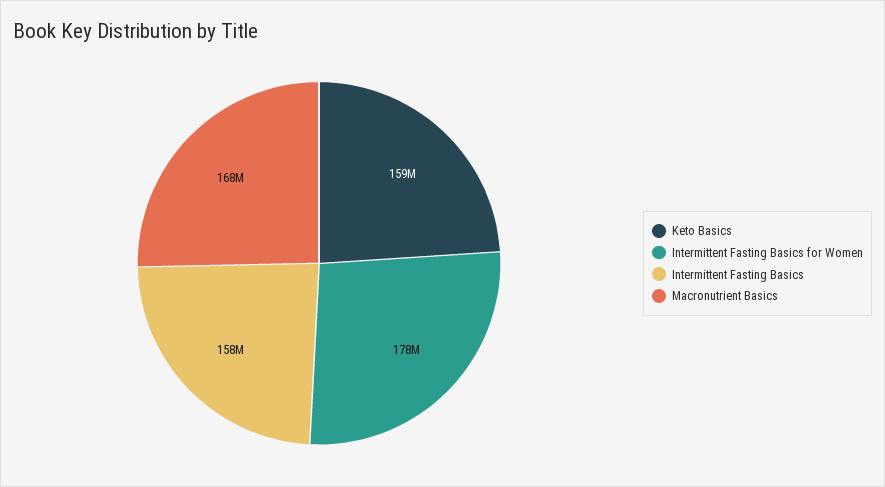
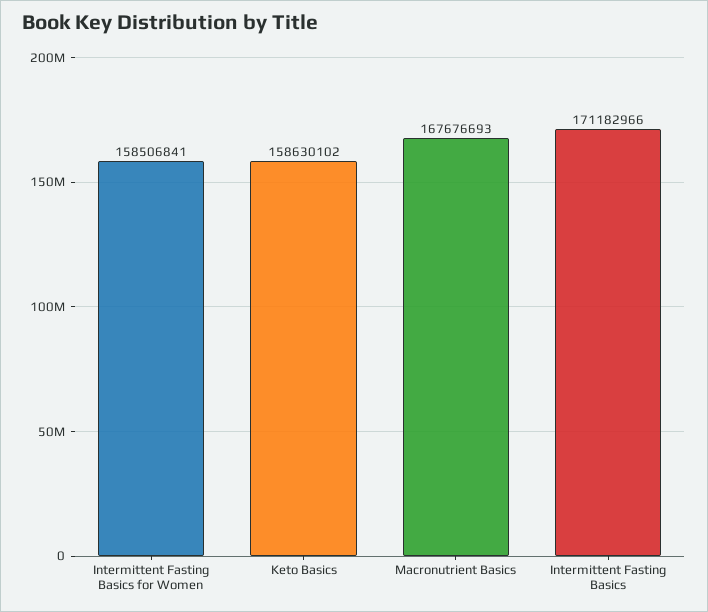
  {
    "Keto Basics": 158630102,
-   "Intermittent Fasting Basics for Women": 178000000,
+   "Intermittent Fasting Basics for Women": 158506841,
-   "Intermittent Fasting Basics": 158000000,
+   "Intermittent Fasting Basics": 171182966,
    "Macronutrient Basics": 167676693
  }

